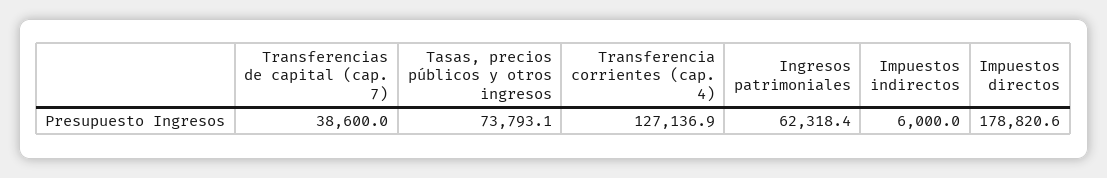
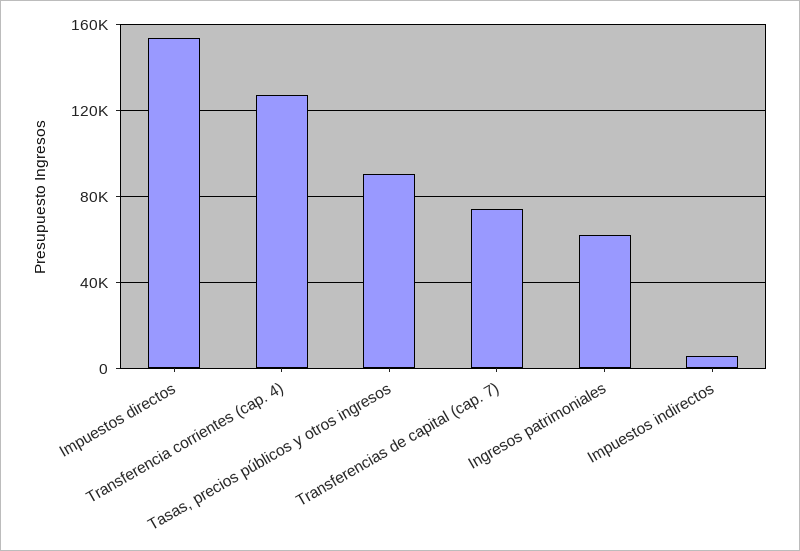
  {
-   "Transferencias de capital (cap. 7)": 38600,
+   "Transferencias de capital (cap. 7)": 75000,
-   "Tasas, precios públicos y otros ingresos": 73793.1,
+   "Tasas, precios públicos y otros ingresos": 90000,
    "Transferencia corrientes (cap. 4)": 127136.9,
    "Ingresos patrimoniales": 62318.4,
    "Impuestos indirectos": 6000,
-   "Impuestos directos": 178820.6
+   "Impuestos directos": 155000
  }

